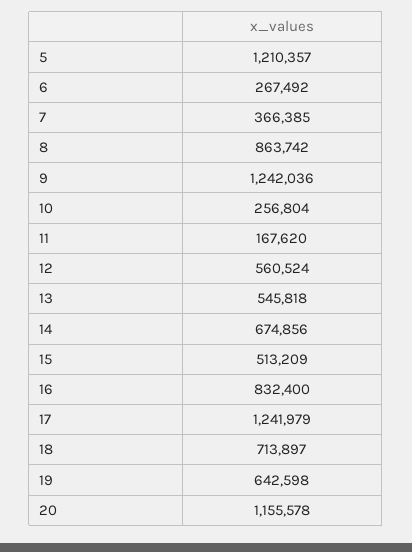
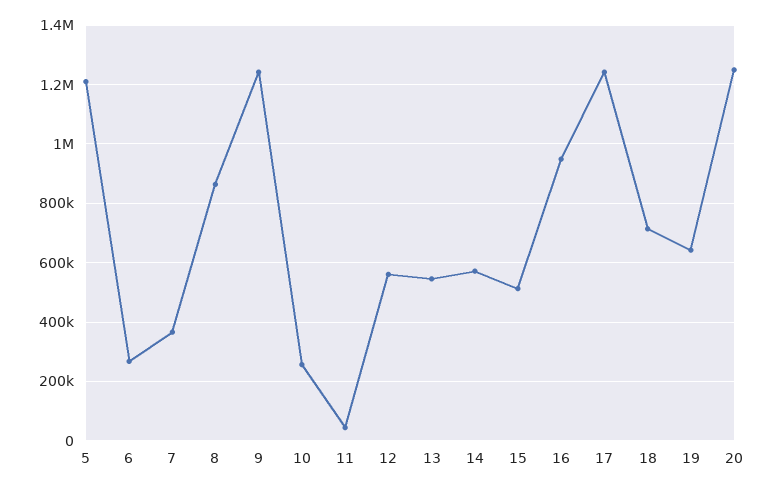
  {
    "5": 1210357,
    "6": 267492,
    "7": 366385,
    "8": 863742,
    "9": 1242036,
    "10": 256804,
-   "11": 167620,
+   "11": 50000,
    "12": 560524,
    "13": 545818,
-   "14": 674856,
+   "14": 575000,
    "15": 513209,
-   "16": 832400,
+   "16": 950000,
    "17": 1241979,
    "18": 713897,
    "19": 642598,
-   "20": 1155578
+   "20": 1250000
  }

